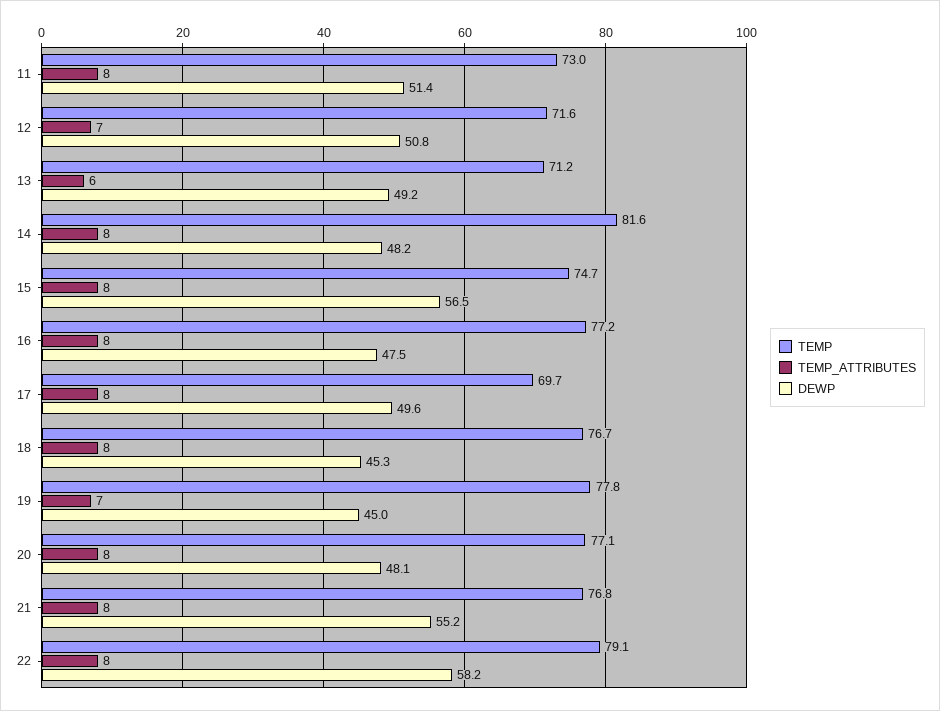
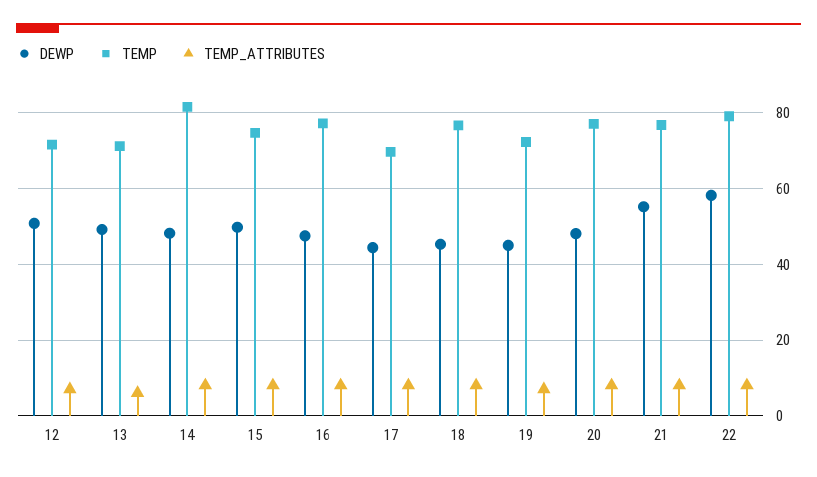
  {
    "TEMP": {
-     "11": 73,
      "12": 71.6,
      "13": 71.2,
      "14": 81.6,
      "15": 74.7,
      "16": 77.2,
      "17": 69.7,
      "18": 76.7,
-     "19": 77.8,
+     "19": 72,
      "20": 77.1,
      "21": 76.8,
      "22": 79.1
    },
    "TEMP_ATTRIBUTES": {
-     "11": 8,
      "12": 7,
      "13": 6,
      "14": 8,
      "15": 8,
      "16": 8,
      "17": 8,
      "18": 8,
      "19": 7,
      "20": 8,
      "21": 8,
      "22": 8
    },
    "DEWP": {
-     "11": 51.4,
      "12": 50.8,
      "13": 49.2,
      "14": 48.2,
-     "15": 56.5,
+     "15": 50,
      "16": 47.5,
-     "17": 49.6,
+     "17": 44,
      "18": 45.3,
      "19": 45,
      "20": 48.1,
      "21": 55.2,
      "22": 58.2
    }
  }

